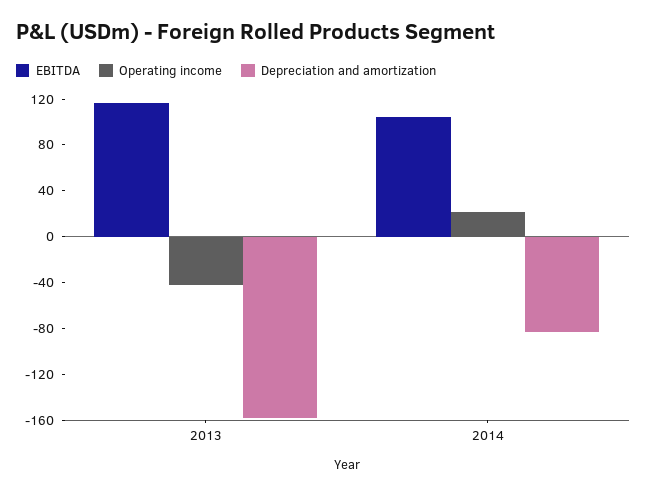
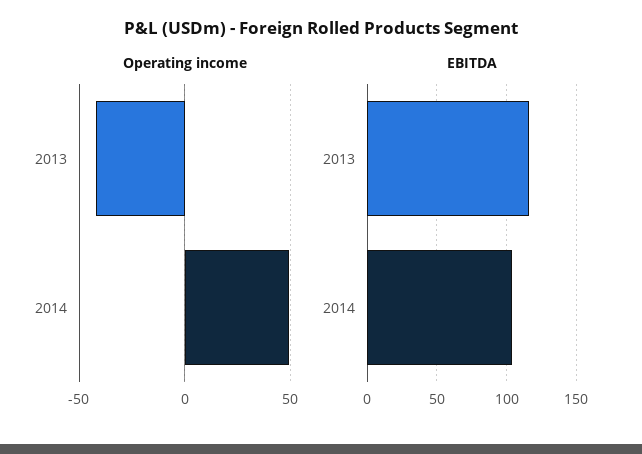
  {
    "EBITDA": {
      "2013": 115,
      "2014": 105
    },
    "Operating income": {
      "2013": -40,
-     "2014": 20
+     "2014": 50
-   },
+   }
-   "Depreciation and amortization": {
-     "2013": -160,
-     "2014": -80
-   }
  }

